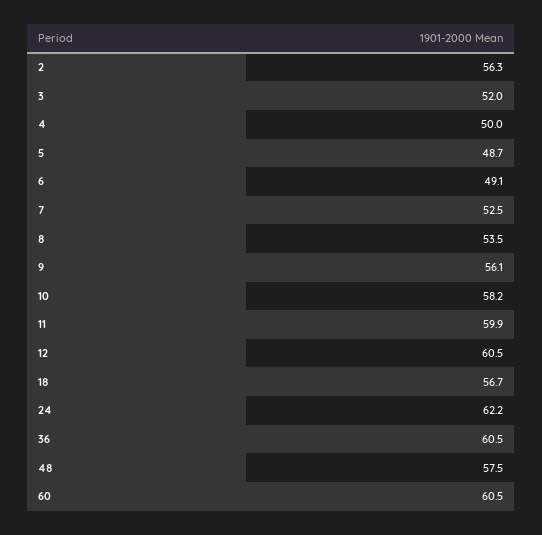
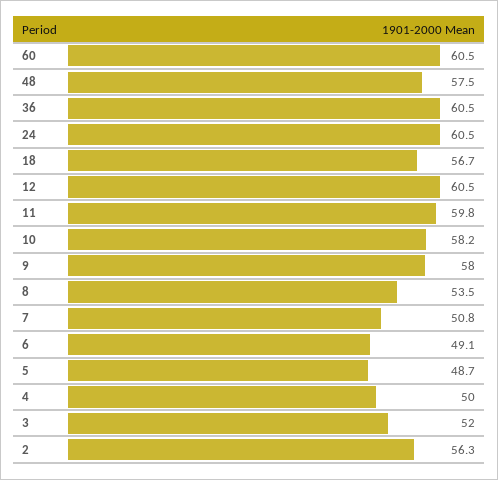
  {
    "2": 56.3,
    "3": 52,
    "4": 50,
    "5": 48.7,
    "6": 49.1,
-   "7": 52.5,
+   "7": 50.8,
    "8": 53.5,
-   "9": 56.1,
+   "9": 58,
    "10": 58.2,
-   "11": 59.9,
+   "11": 59.8,
    "12": 60.5,
    "18": 56.7,
-   "24": 62.2,
+   "24": 60.5,
    "36": 60.5,
    "48": 57.5,
    "60": 60.5
  }

